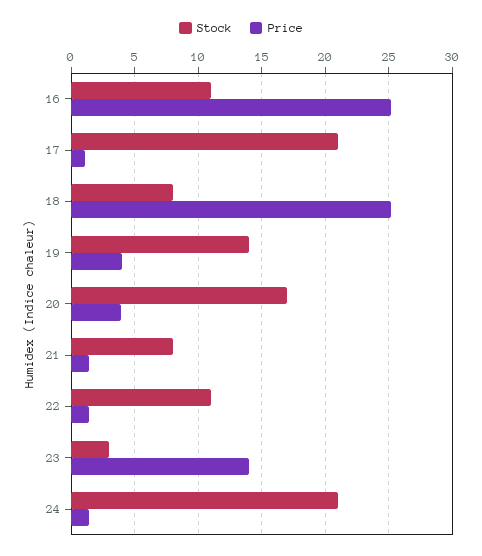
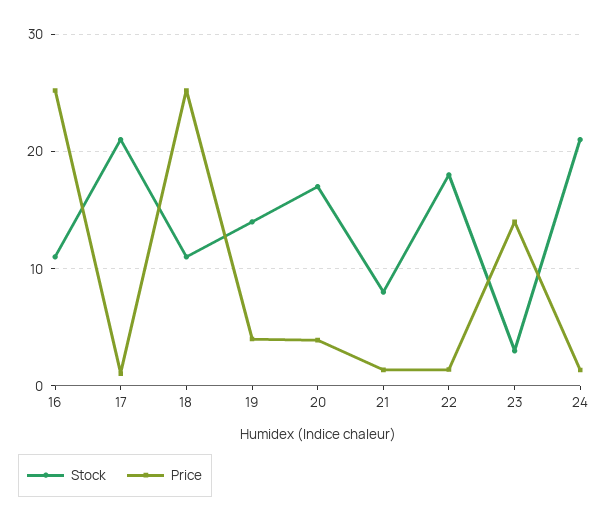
  {
    "Stock": {
      "16": 11,
      "17": 21,
-     "18": 8,
+     "18": 11,
      "19": 14,
      "20": 17,
      "21": 8,
-     "22": 11,
+     "22": 18,
      "23": 3,
      "24": 21
    },
    "Price": {
      "16": 25,
      "17": 1,
      "18": 25,
      "19": 4,
      "20": 4,
      "21": 1.5,
      "22": 1.5,
      "23": 14,
      "24": 1.5
    }
  }

